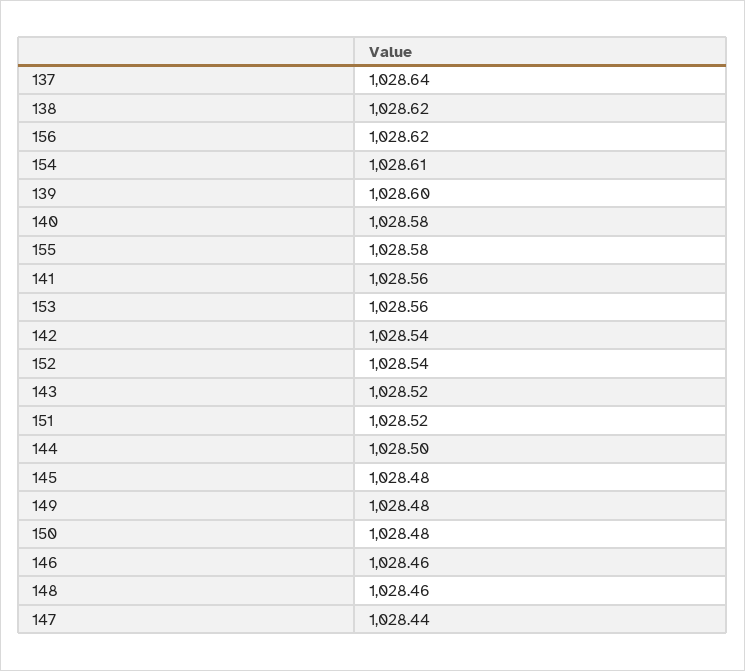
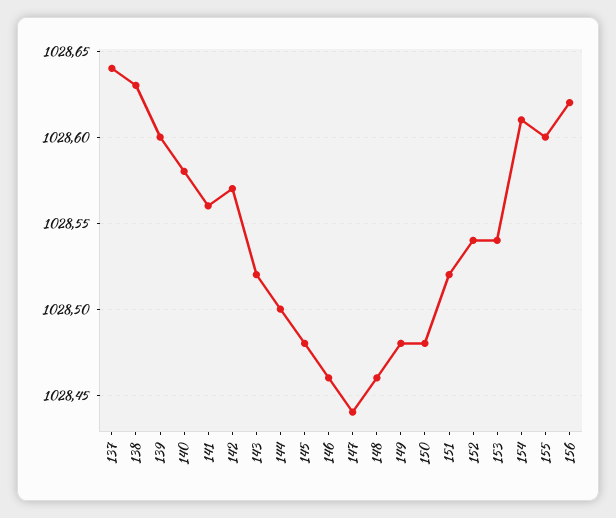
  {
    "137": 1028.64,
-   "138": 1028.62,
+   "138": 1028.63,
    "156": 1028.62,
    "154": 1028.61,
    "139": 1028.6,
    "140": 1028.58,
-   "155": 1028.58,
+   "155": 1028.6,
    "141": 1028.56,
-   "153": 1028.56,
+   "153": 1028.54,
-   "142": 1028.54,
+   "142": 1028.57,
    "152": 1028.54,
    "143": 1028.52,
    "151": 1028.52,
    "144": 1028.5,
    "145": 1028.48,
    "149": 1028.48,
    "150": 1028.48,
    "146": 1028.46,
    "148": 1028.46,
    "147": 1028.44
  }

